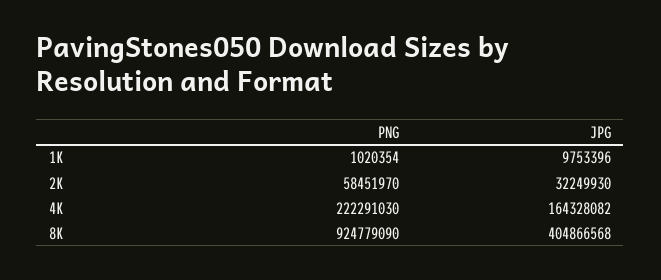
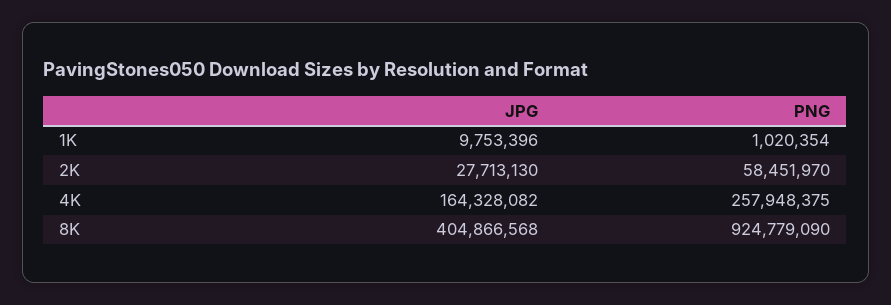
  {
    "PNG": {
      "1K": 1020354,
      "2K": 58451970,
-     "4K": 222291030,
+     "4K": 257948375,
      "8K": 924779090
    },
    "JPG": {
      "1K": 9753396,
-     "2K": 32249930,
+     "2K": 27713130,
      "4K": 164328082,
      "8K": 404866568
    }
  }

